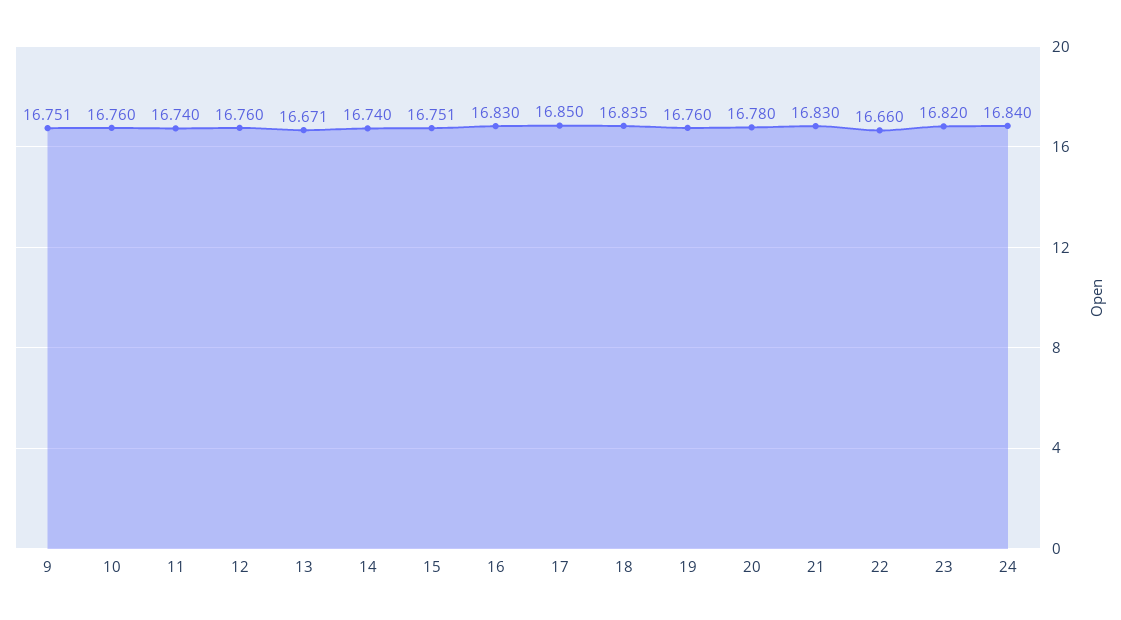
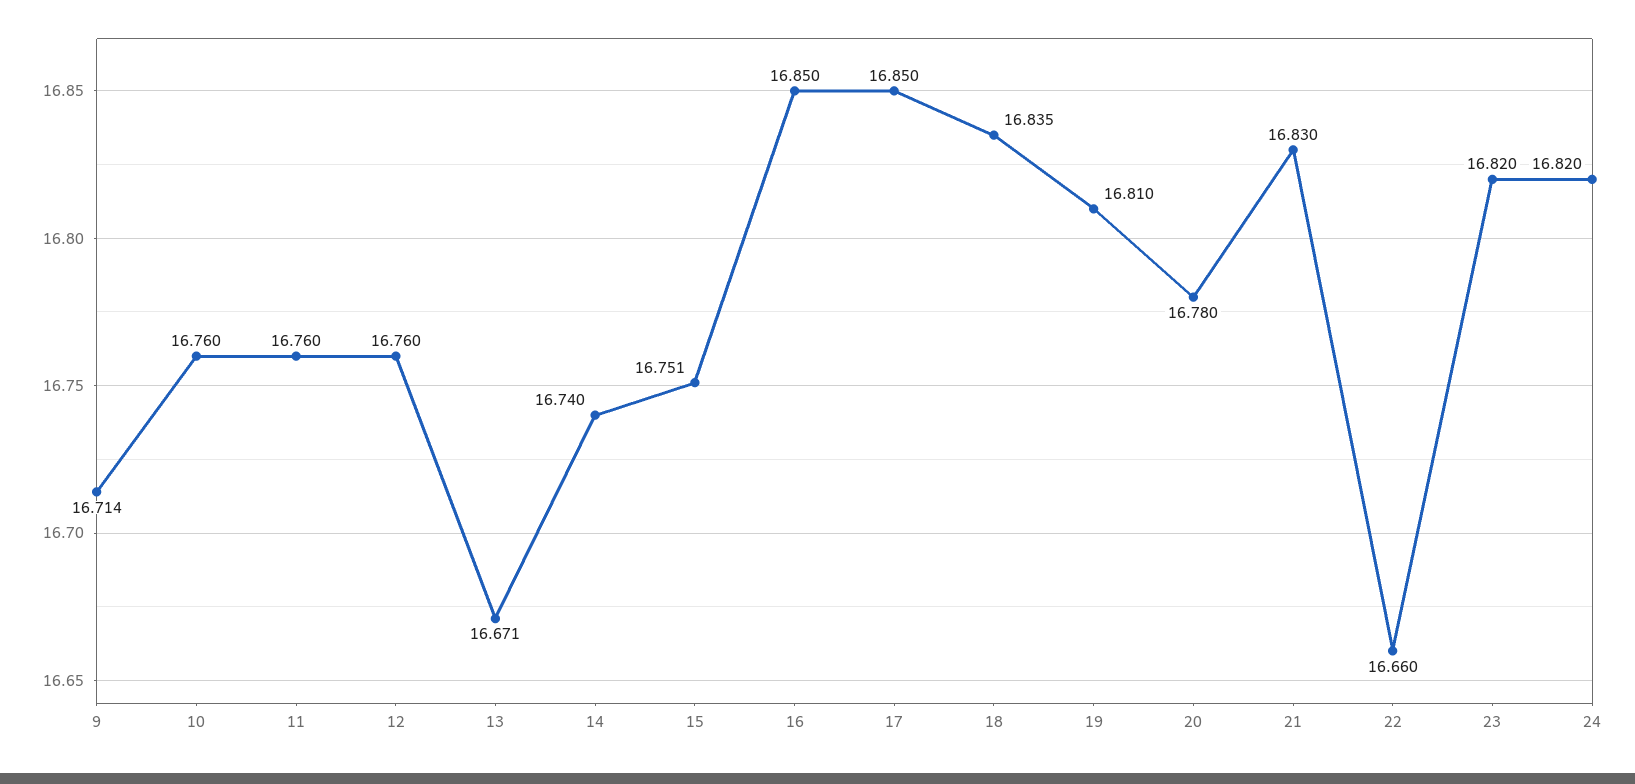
  {
-   "9": 16.751,
+   "9": 16.714,
    "10": 16.76,
-   "11": 16.74,
+   "11": 16.76,
    "12": 16.76,
    "13": 16.671,
    "14": 16.74,
    "15": 16.751,
-   "16": 16.83,
+   "16": 16.85,
    "17": 16.85,
    "18": 16.835,
-   "19": 16.76,
+   "19": 16.81,
    "20": 16.78,
    "21": 16.83,
    "22": 16.66,
    "23": 16.82,
-   "24": 16.84
+   "24": 16.82
  }

